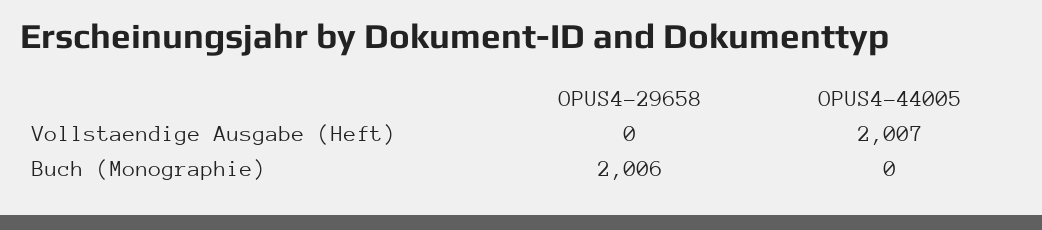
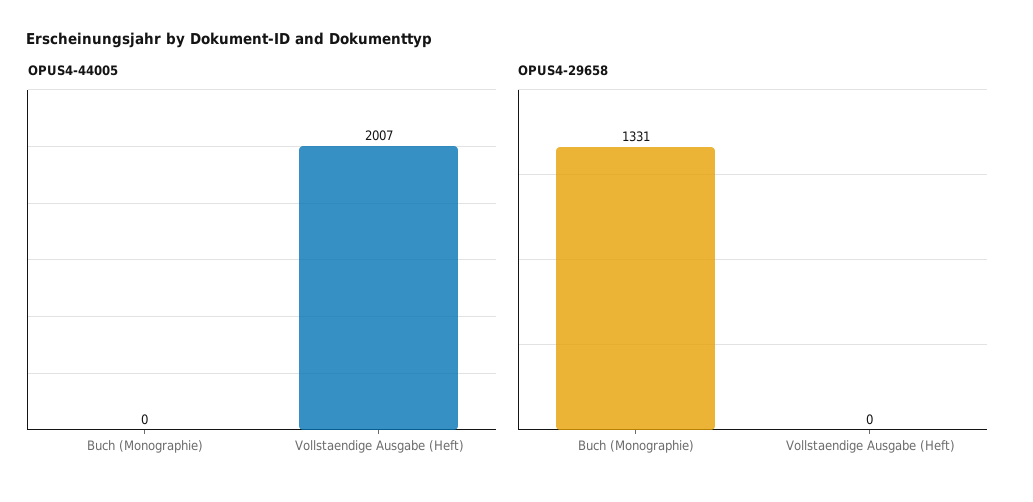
  {
    "OPUS4-29658": {
      "Vollstaendige Ausgabe (Heft)": 0,
-     "Buch (Monographie)": 2006
+     "Buch (Monographie)": 1331
    },
    "OPUS4-44005": {
      "Vollstaendige Ausgabe (Heft)": 2007,
      "Buch (Monographie)": 0
    }
  }

